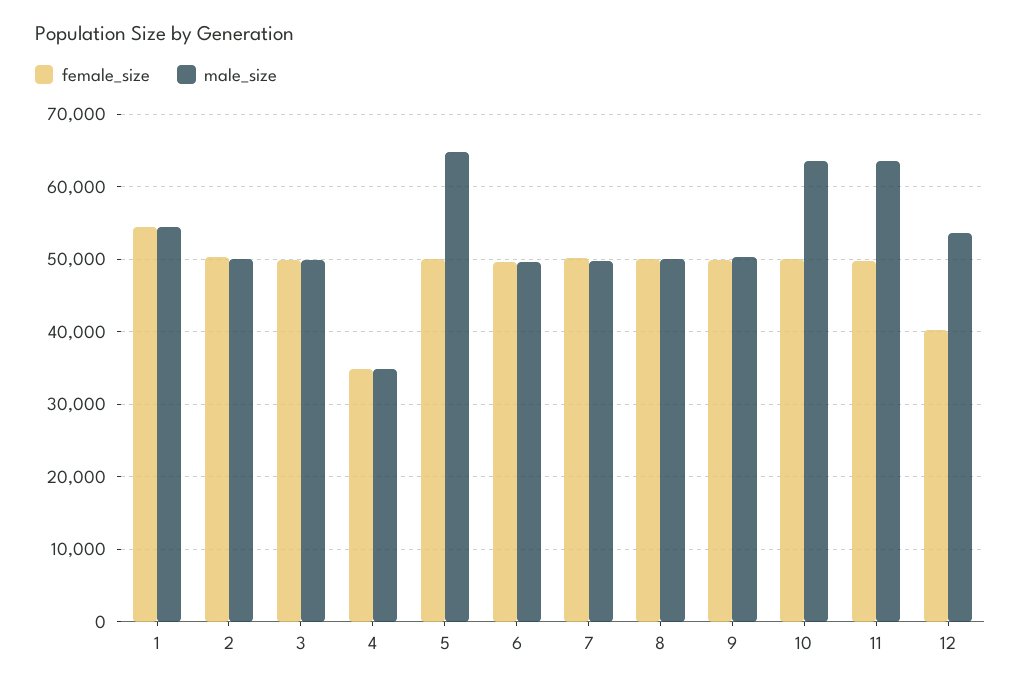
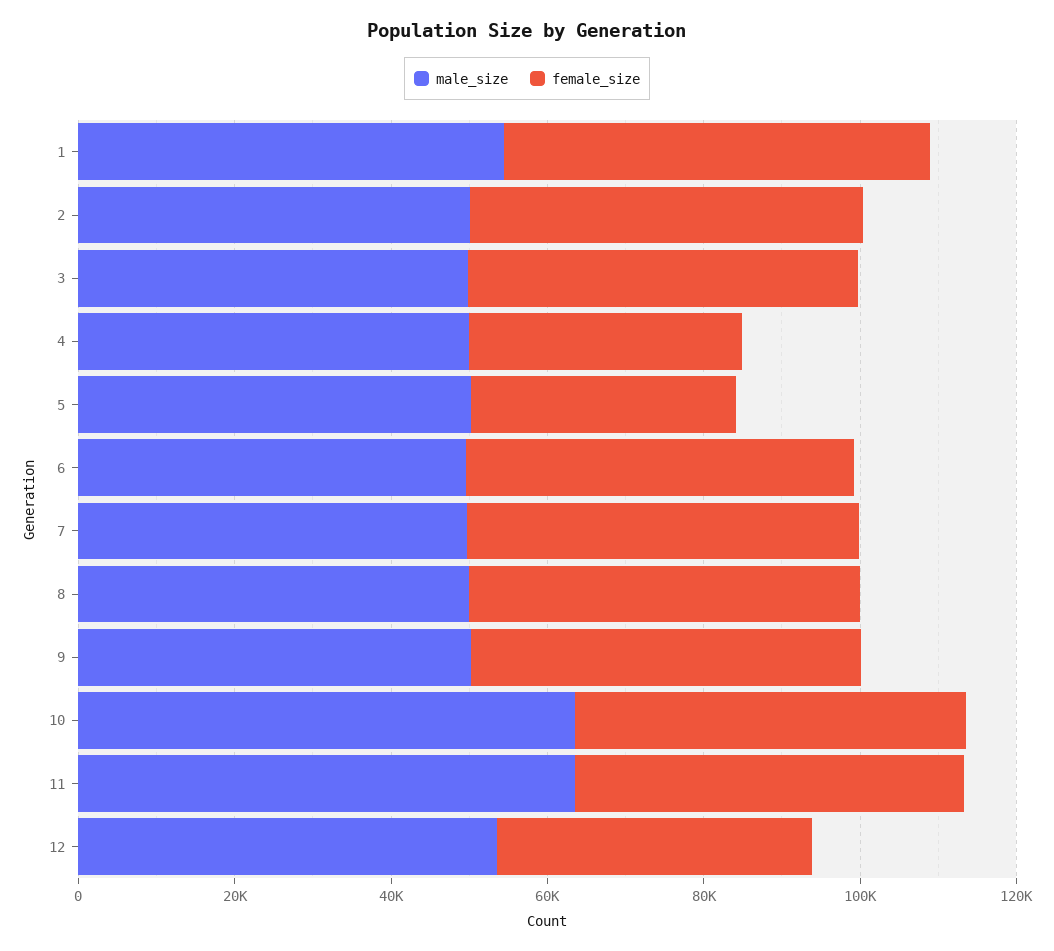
  {
    "female_size": {
      "1": 54000,
      "2": 50000,
      "3": 50000,
      "4": 35000,
-     "5": 50000,
+     "5": 35000,
      "6": 50000,
      "7": 50000,
      "8": 50000,
      "9": 50000,
      "10": 50000,
      "11": 50000,
      "12": 40000
    },
    "male_size": {
      "1": 54000,
      "2": 50000,
      "3": 50000,
-     "4": 35000,
+     "4": 50000,
-     "5": 65000,
+     "5": 50000,
      "6": 50000,
      "7": 50000,
      "8": 50000,
      "9": 50000,
      "10": 64000,
      "11": 64000,
      "12": 54000
    }
  }

